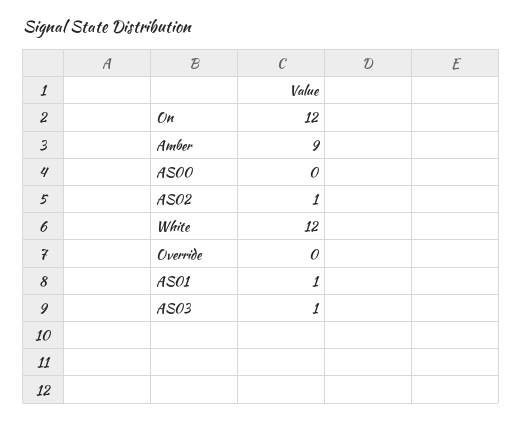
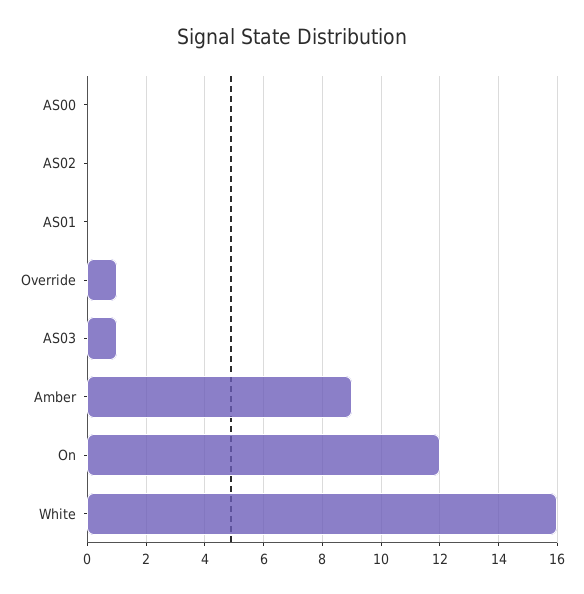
  {
    "On": 12,
    "Amber": 9,
    "AS00": 0,
-   "AS02": 1,
+   "AS02": 0,
-   "White": 12,
+   "White": 16,
-   "Override": 0,
+   "Override": 1,
-   "AS01": 1,
+   "AS01": 0,
    "AS03": 1
  }

